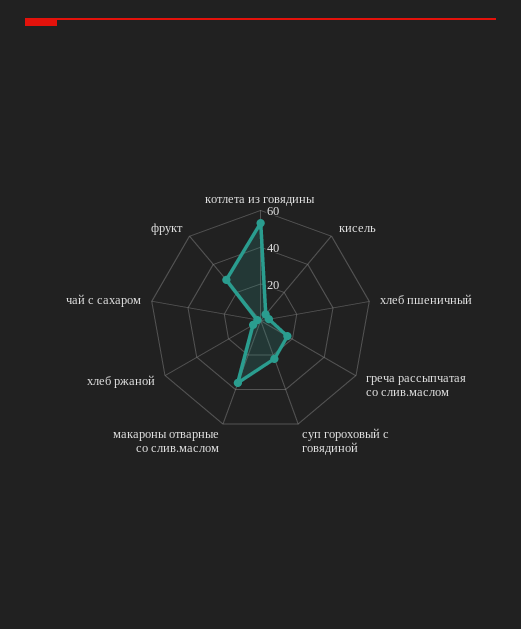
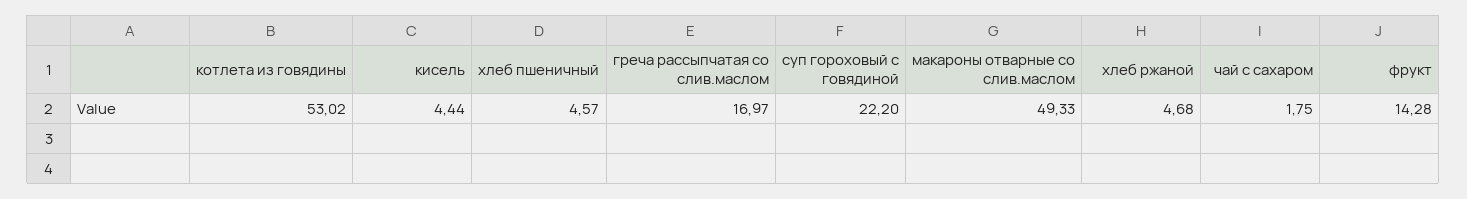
  {
    "котлета из говядины": 53.02,
    "кисель": 4.44,
    "хлеб пшеничный": 4.57,
    "греча рассыпчатая со слив.маслом": 16.97,
    "суп гороховый с говядиной": 22.2,
-   "макароны отварные со слив.маслом": 35,
+   "макароны отварные со слив.маслом": 49.33,
    "хлеб ржаной": 4.68,
    "чай с сахаром": 1.75,
-   "фрукт": 30
+   "фрукт": 14.28
  }

